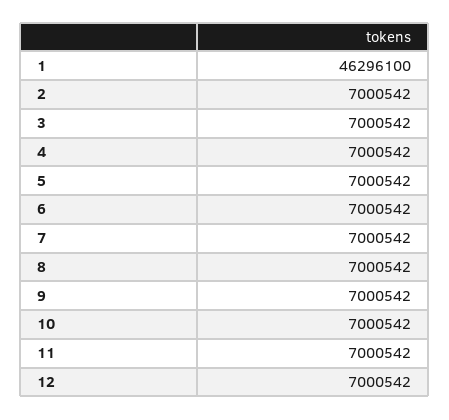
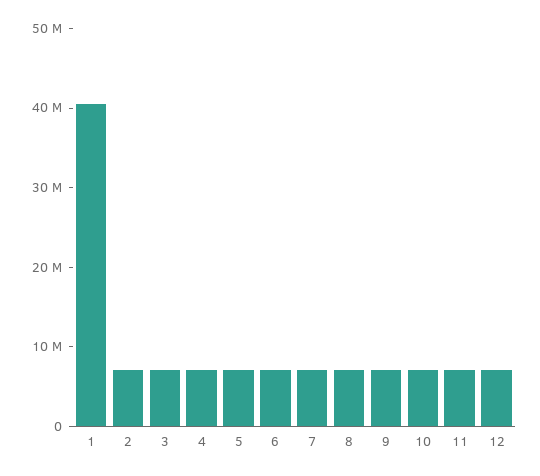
  {
-   "1": 46296100,
+   "1": 40000000,
    "2": 7000542,
    "3": 7000542,
    "4": 7000542,
    "5": 7000542,
    "6": 7000542,
    "7": 7000542,
    "8": 7000542,
    "9": 7000542,
    "10": 7000542,
    "11": 7000542,
    "12": 7000542
  }

